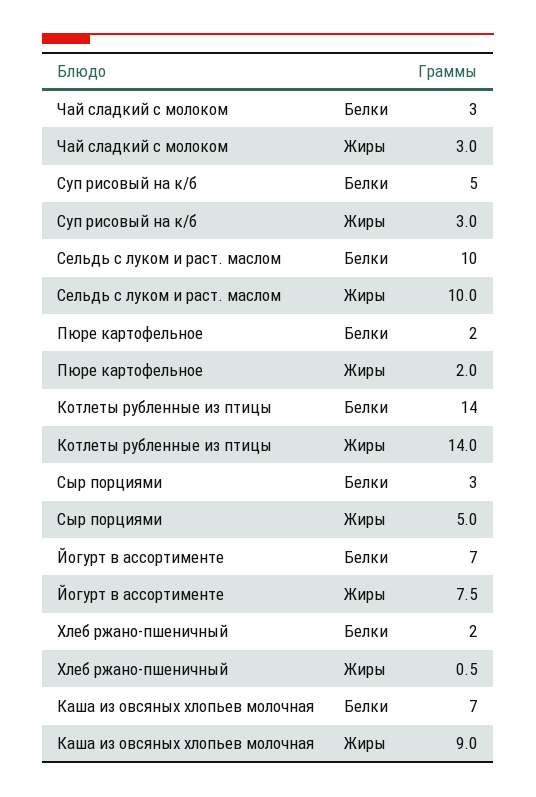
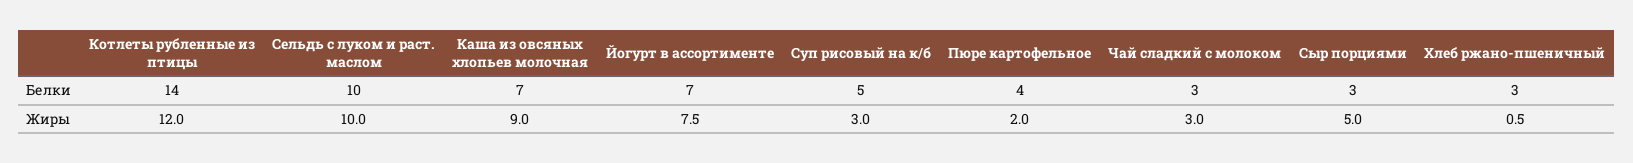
  {
    "Чай сладкий с молоком": {
      "Белки": 3,
      "Жиры": 3
    },
    "Суп рисовый на к/б": {
      "Белки": 5,
      "Жиры": 3
    },
    "Сельдь с луком и раст. маслом": {
      "Белки": 10,
      "Жиры": 10
    },
    "Пюре картофельное": {
-     "Белки": 2,
+     "Белки": 4,
      "Жиры": 2
    },
    "Котлеты рубленные из птицы": {
      "Белки": 14,
-     "Жиры": 14
+     "Жиры": 12
    },
    "Сыр порциями": {
      "Белки": 3,
      "Жиры": 5
    },
    "Йогурт в ассортименте": {
      "Белки": 7,
      "Жиры": 7.5
    },
    "Хлеб ржано-пшеничный": {
-     "Белки": 2,
+     "Белки": 3,
      "Жиры": 0.5
    },
    "Каша из овсяных хлопьев молочная": {
      "Белки": 7,
      "Жиры": 9
    }
  }

